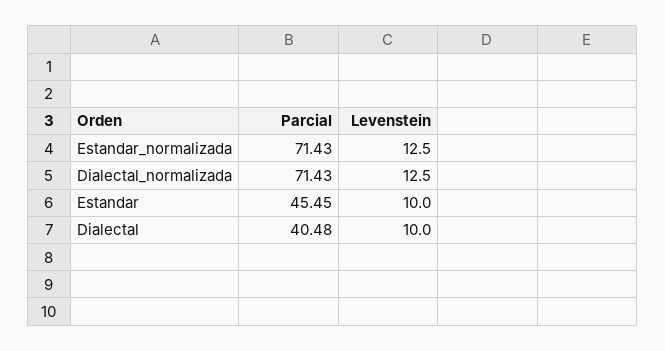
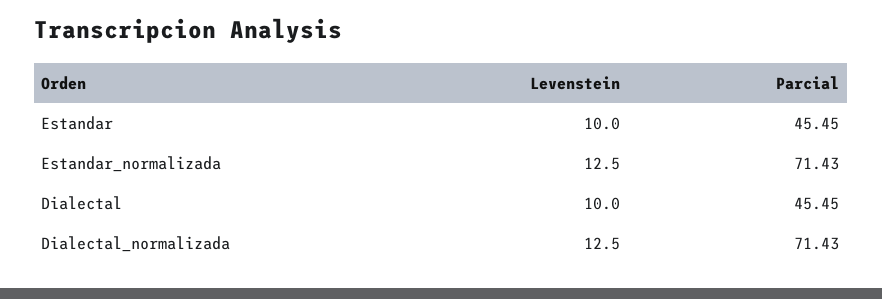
  {
    "Parcial": {
      "Estandar_normalizada": 71.43,
      "Dialectal_normalizada": 71.43,
      "Estandar": 45.45,
-     "Dialectal": 40.48
+     "Dialectal": 45.45
    },
    "Levenstein": {
      "Estandar_normalizada": 12.5,
      "Dialectal_normalizada": 12.5,
      "Estandar": 10,
      "Dialectal": 10
    }
  }

